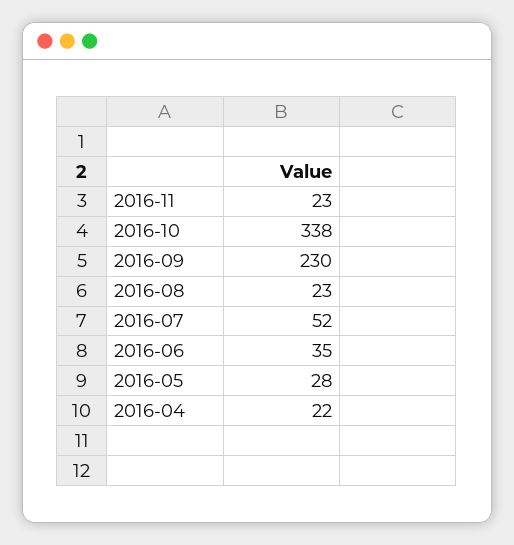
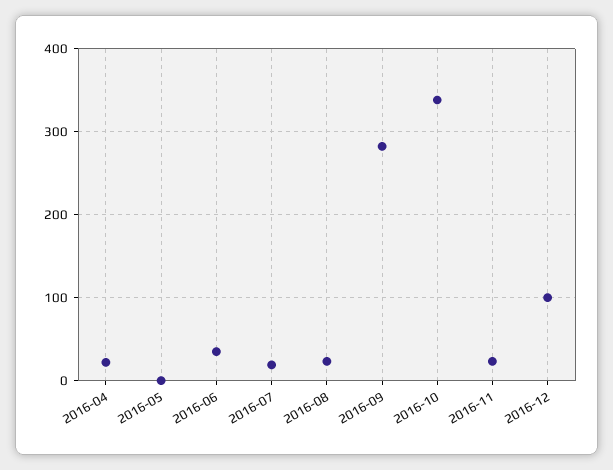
  {
    "2016-11": 23,
    "2016-10": 338,
-   "2016-09": 230,
+   "2016-09": 280,
    "2016-08": 23,
-   "2016-07": 52,
+   "2016-07": 20,
    "2016-06": 35,
-   "2016-05": 28,
+   "2016-05": 0,
-   "2016-04": 22
+   "2016-04": 22,
+   "2016-12": 100
  }

